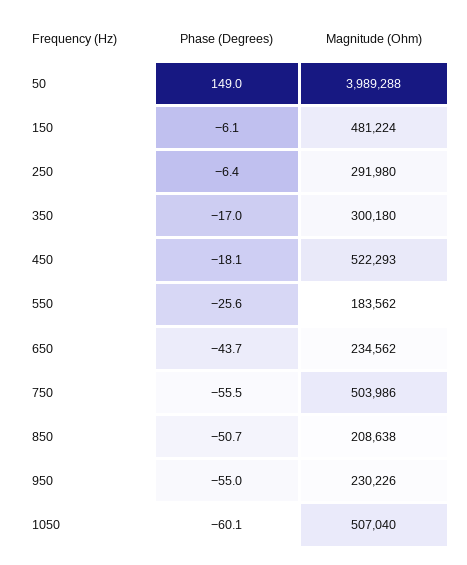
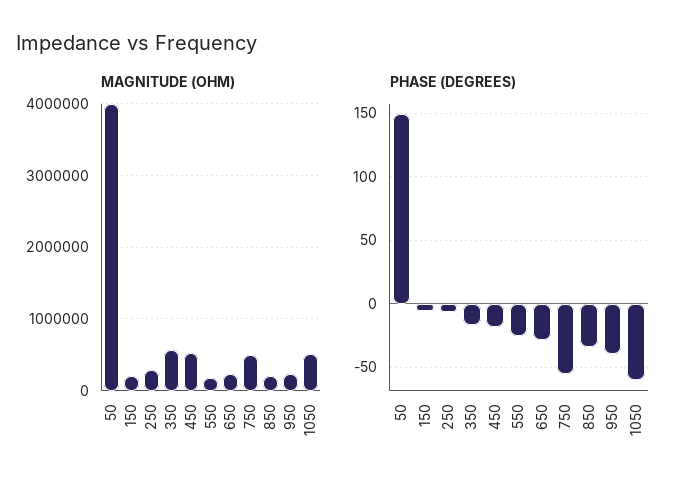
  {
    "Phase (Degrees)": {
      "50": 149,
      "150": -6.1,
      "250": -6.4,
      "350": -17,
      "450": -18.1,
      "550": -25.6,
-     "650": -43.7,
+     "650": -30,
      "750": -55.5,
-     "850": -50.7,
+     "850": -35,
-     "950": -55,
+     "950": -40,
      "1050": -60.1
    },
    "Magnitude (Ohm)": {
      "50": 3989288,
-     "150": 481224,
+     "150": 200000,
      "250": 291980,
-     "350": 300180,
+     "350": 600000,
      "450": 522293,
      "550": 183562,
      "650": 234562,
      "750": 503986,
      "850": 208638,
      "950": 230226,
      "1050": 507040
    }
  }

